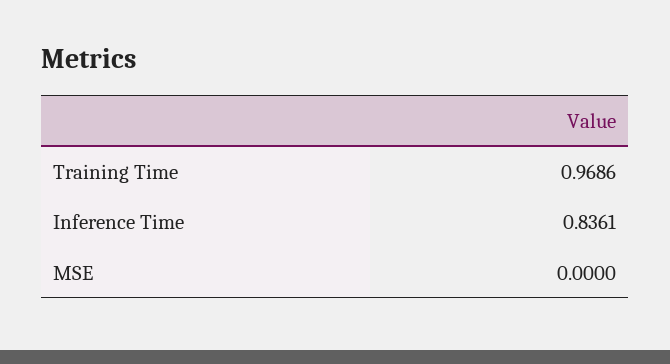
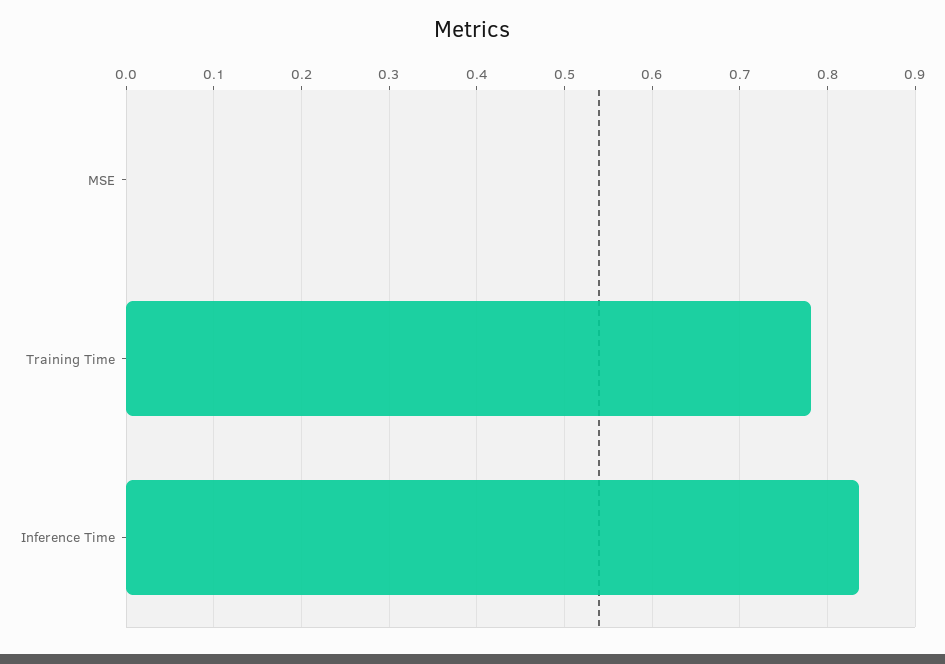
  {
-   "Training Time": 0.9686,
+   "Training Time": 0.78,
    "Inference Time": 0.8361,
    "MSE": 0
  }

